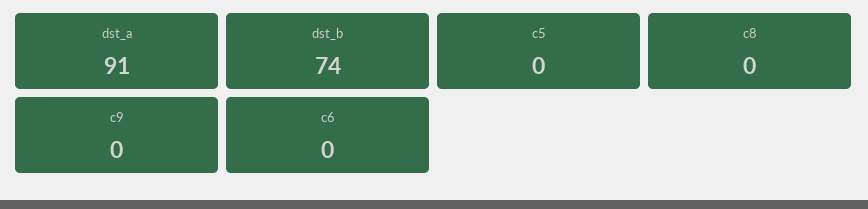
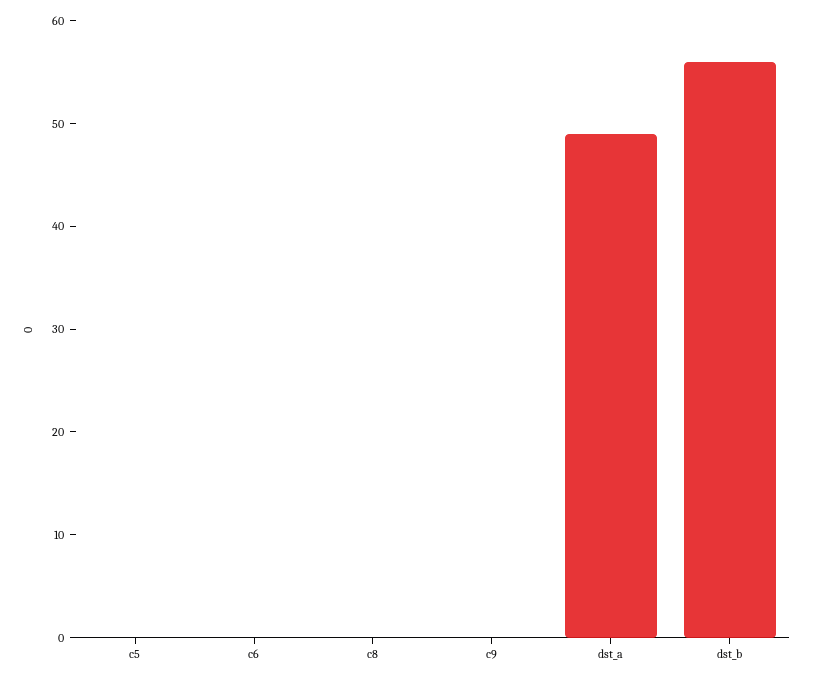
  {
-   "dst_a": 91,
+   "dst_a": 49,
-   "dst_b": 74,
+   "dst_b": 56,
    "c5": 0,
    "c8": 0,
    "c9": 0,
    "c6": 0
  }

